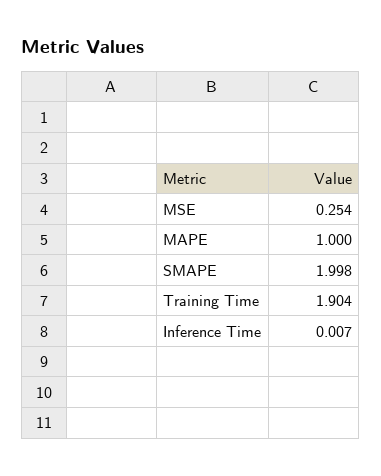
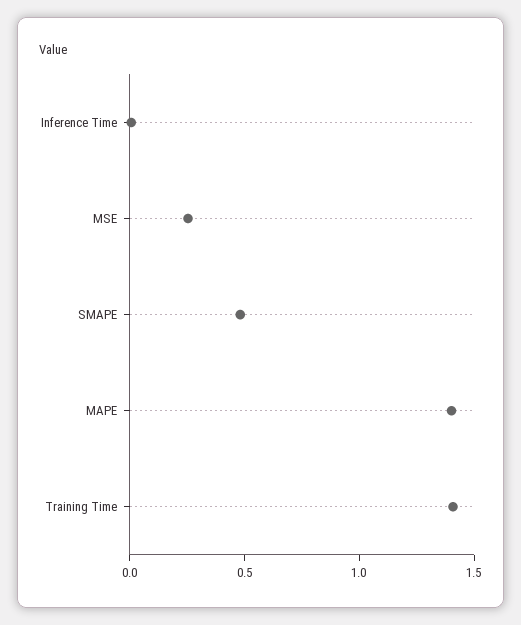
  {
    "MSE": 0.254,
-   "MAPE": 1,
+   "MAPE": 1.4,
-   "SMAPE": 1.998,
+   "SMAPE": 0.5,
-   "Training Time": 1.904,
+   "Training Time": 1.4,
    "Inference Time": 0.007
  }

